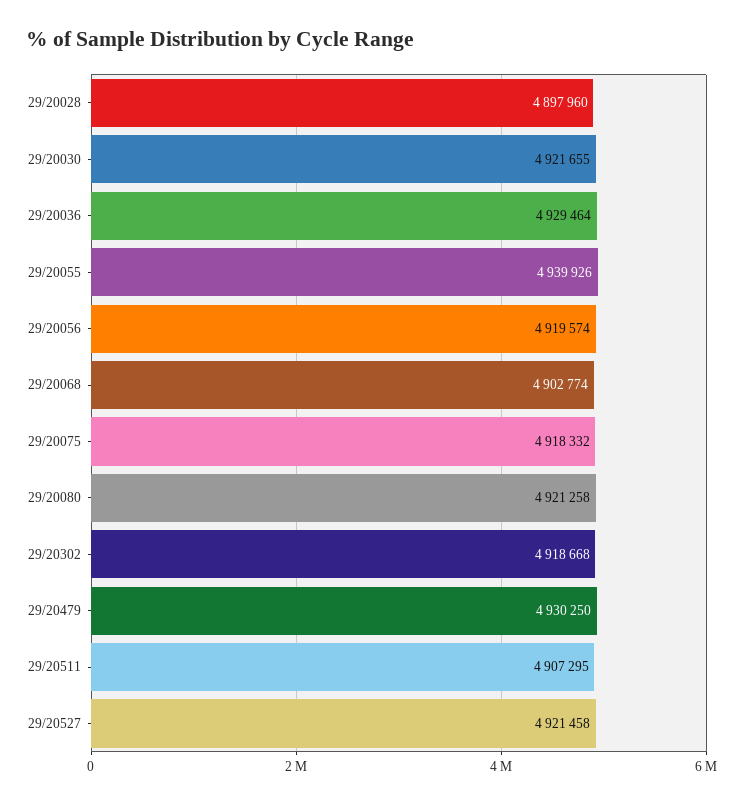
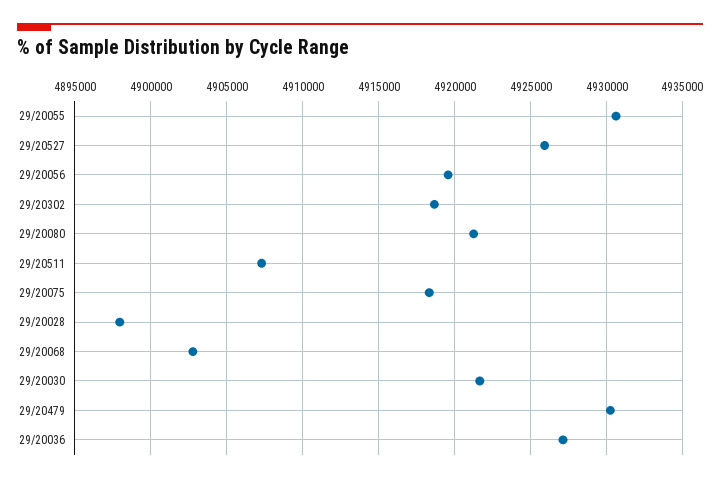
  {
    "29/20028": 4897960,
    "29/20030": 4921655,
-   "29/20036": 4929464,
+   "29/20036": 4927000,
-   "29/20055": 4939926,
+   "29/20055": 4930500,
    "29/20056": 4919574,
    "29/20068": 4902774,
    "29/20075": 4918332,
    "29/20080": 4921258,
    "29/20302": 4918668,
    "29/20479": 4930250,
    "29/20511": 4907295,
-   "29/20527": 4921458
+   "29/20527": 4926000
  }

